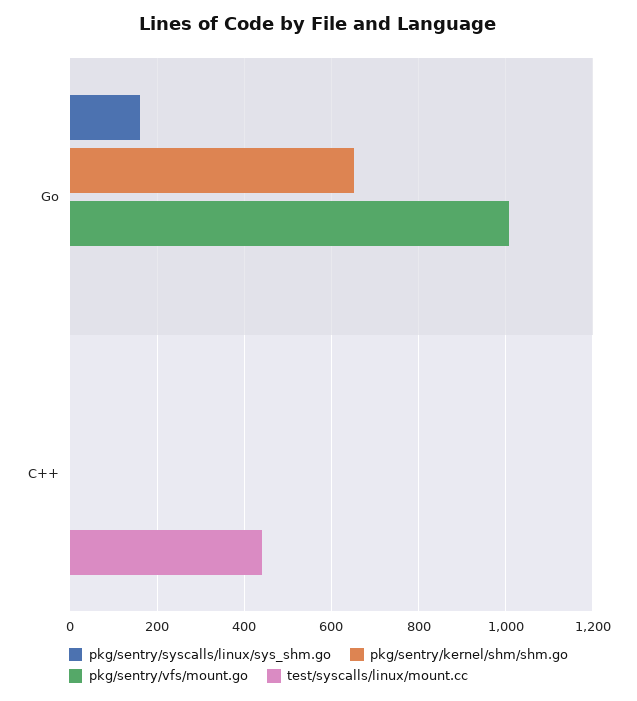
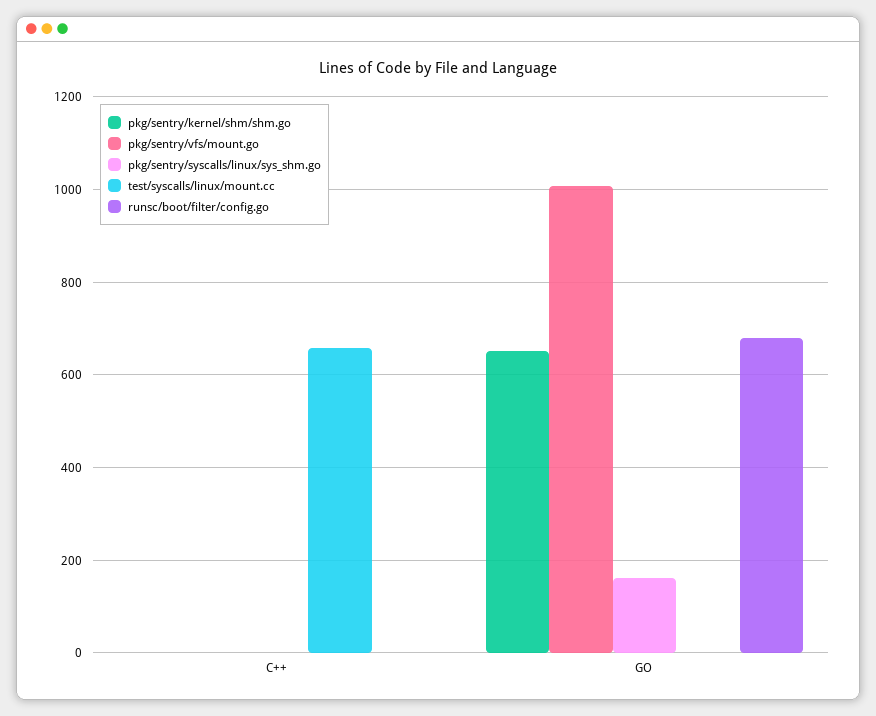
  {
    "pkg/sentry/syscalls/linux/sys_shm.go": {
      "Go": 160,
      "C++": 0
    },
    "pkg/sentry/kernel/shm/shm.go": {
      "Go": 660,
      "C++": 0
    },
    "pkg/sentry/vfs/mount.go": {
      "Go": 1000,
      "C++": 0
    },
    "test/syscalls/linux/mount.cc": {
      "Go": 0,
-     "C++": 440
+     "C++": 660
-   }
+   },
+   "runsc/boot/filter/config.go": {
+     "C++": 0,
+     "Go": 680
+   }
  }

